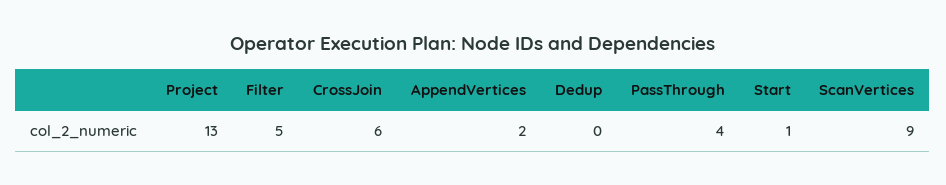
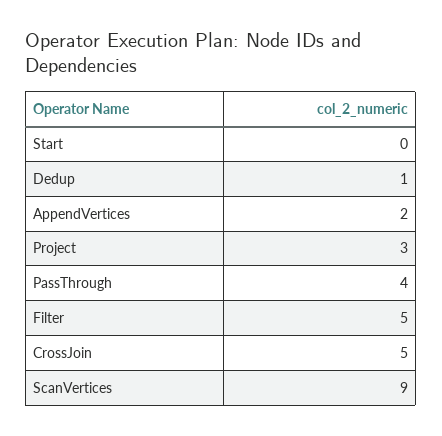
  {
-   "Project": 13,
+   "Project": 3,
    "Filter": 5,
-   "CrossJoin": 6,
+   "CrossJoin": 5,
    "AppendVertices": 2,
-   "Dedup": 0,
+   "Dedup": 1,
    "PassThrough": 4,
-   "Start": 1,
+   "Start": 0,
    "ScanVertices": 9
  }

